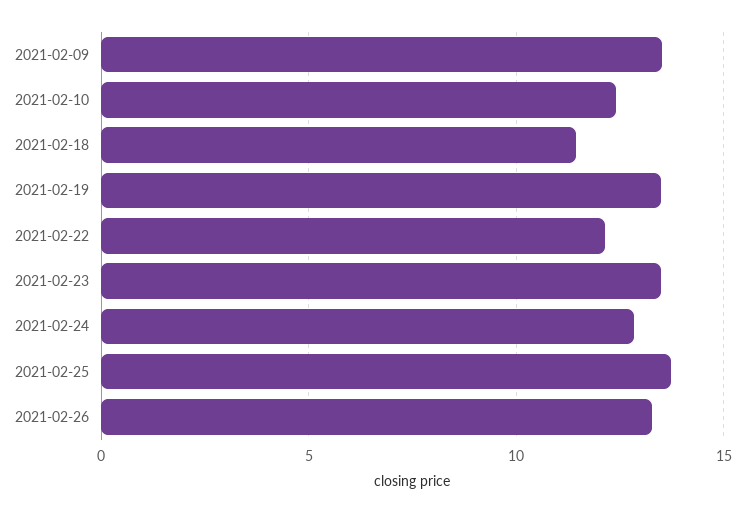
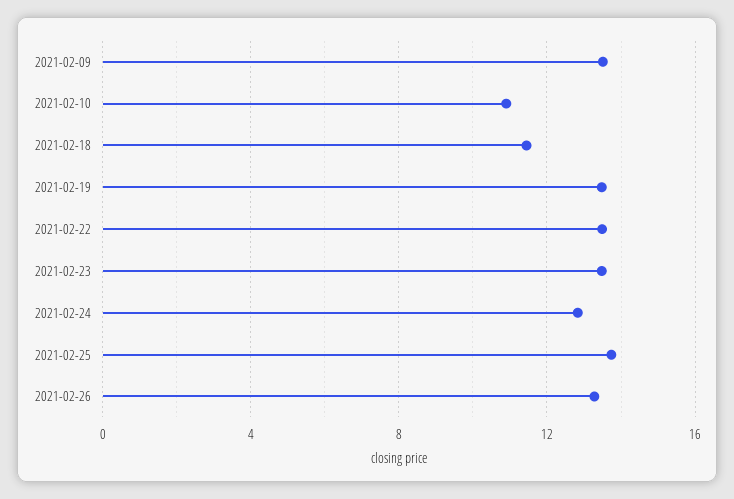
  {
    "2021-02-09": 13.5,
-   "2021-02-10": 12.5,
+   "2021-02-10": 11,
    "2021-02-18": 11.5,
    "2021-02-19": 13.5,
-   "2021-02-22": 12,
+   "2021-02-22": 13.5,
    "2021-02-23": 13.5,
    "2021-02-24": 13,
    "2021-02-25": 13.5,
    "2021-02-26": 13.5
  }

